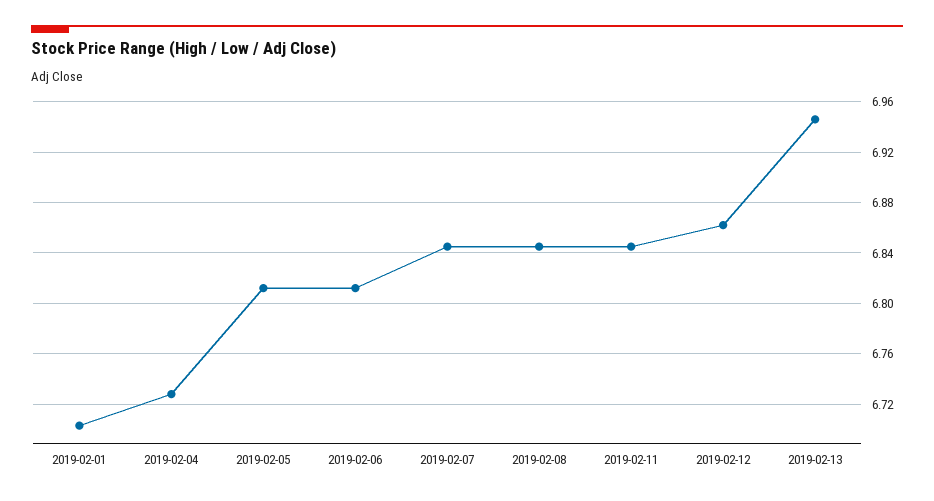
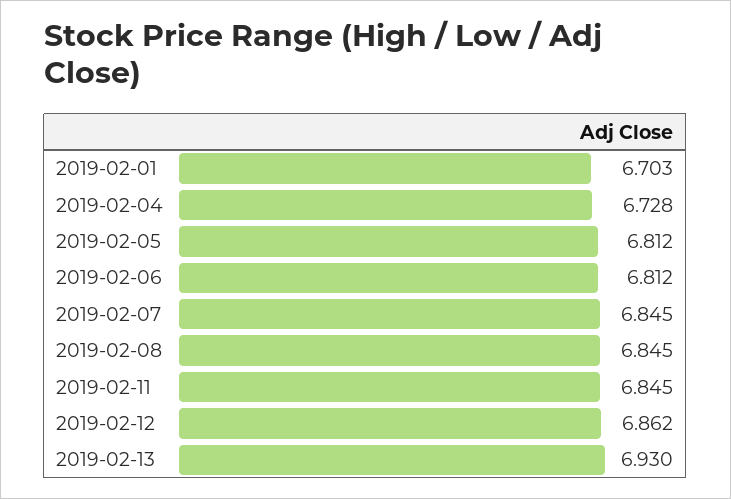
  {
    "2019-02-01": 6.703,
    "2019-02-04": 6.728,
    "2019-02-05": 6.812,
    "2019-02-06": 6.812,
    "2019-02-07": 6.845,
    "2019-02-08": 6.845,
    "2019-02-11": 6.845,
    "2019-02-12": 6.862,
-   "2019-02-13": 6.945
+   "2019-02-13": 6.93
  }

